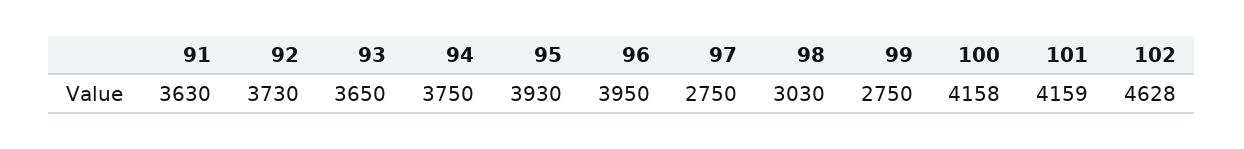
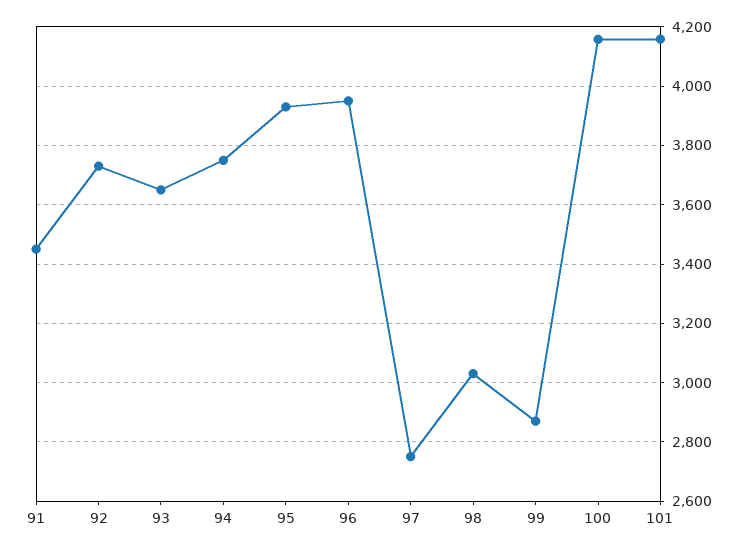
  {
-   "91": 3630,
+   "91": 3450,
    "92": 3730,
    "93": 3650,
    "94": 3750,
    "95": 3930,
    "96": 3950,
    "97": 2750,
    "98": 3030,
-   "99": 2750,
+   "99": 2875,
    "100": 4158,
-   "101": 4159,
+   "101": 4159
-   "102": 4628
  }

